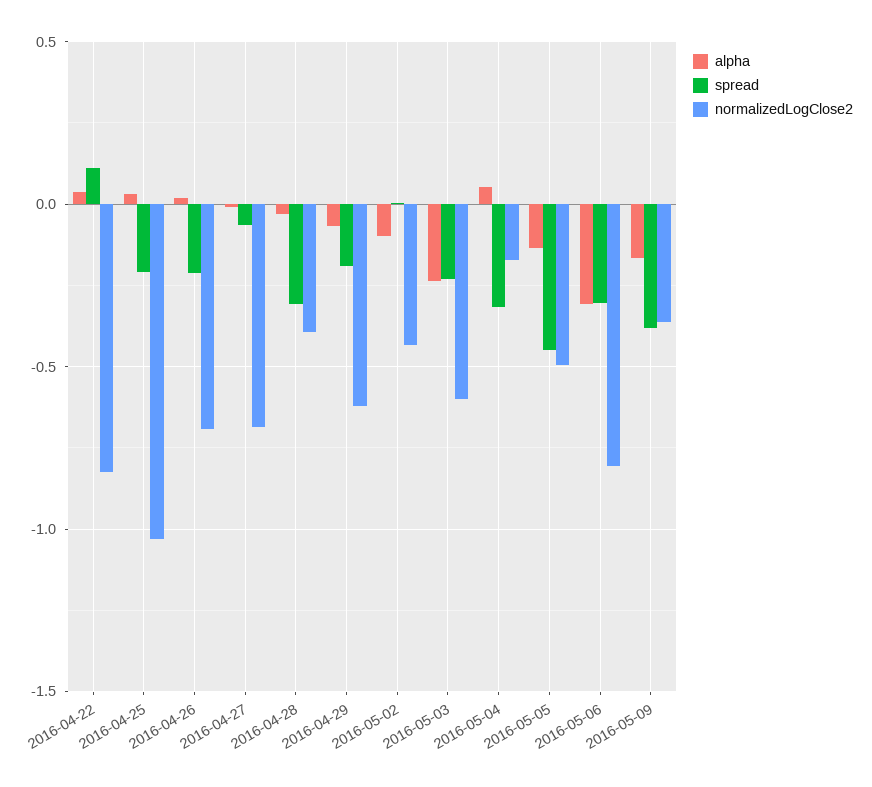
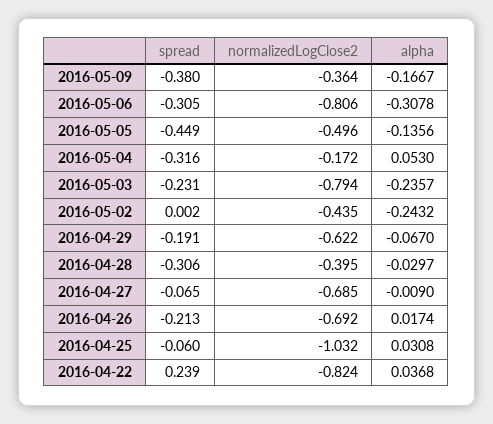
  {
    "alpha": {
      "2016-04-22": 0.0368,
      "2016-04-25": 0.0308,
      "2016-04-26": 0.0174,
      "2016-04-27": -0.009,
      "2016-04-28": -0.0297,
      "2016-04-29": -0.067,
-     "2016-05-02": -0.1,
+     "2016-05-02": -0.2432,
      "2016-05-03": -0.2357,
      "2016-05-04": 0.053,
      "2016-05-05": -0.1356,
      "2016-05-06": -0.3078,
      "2016-05-09": -0.1667
    },
    "spread": {
-     "2016-04-22": 0.1,
+     "2016-04-22": 0.239,
-     "2016-04-25": -0.2,
+     "2016-04-25": -0.06,
      "2016-04-26": -0.213,
      "2016-04-27": -0.065,
      "2016-04-28": -0.306,
      "2016-04-29": -0.191,
      "2016-05-02": 0.002,
      "2016-05-03": -0.231,
      "2016-05-04": -0.316,
      "2016-05-05": -0.449,
      "2016-05-06": -0.305,
      "2016-05-09": -0.38
    },
    "normalizedLogClose2": {
      "2016-04-22": -0.824,
      "2016-04-25": -1.032,
      "2016-04-26": -0.692,
      "2016-04-27": -0.685,
      "2016-04-28": -0.395,
      "2016-04-29": -0.622,
      "2016-05-02": -0.435,
-     "2016-05-03": -0.6,
+     "2016-05-03": -0.794,
      "2016-05-04": -0.172,
      "2016-05-05": -0.496,
      "2016-05-06": -0.806,
      "2016-05-09": -0.364
    }
  }

